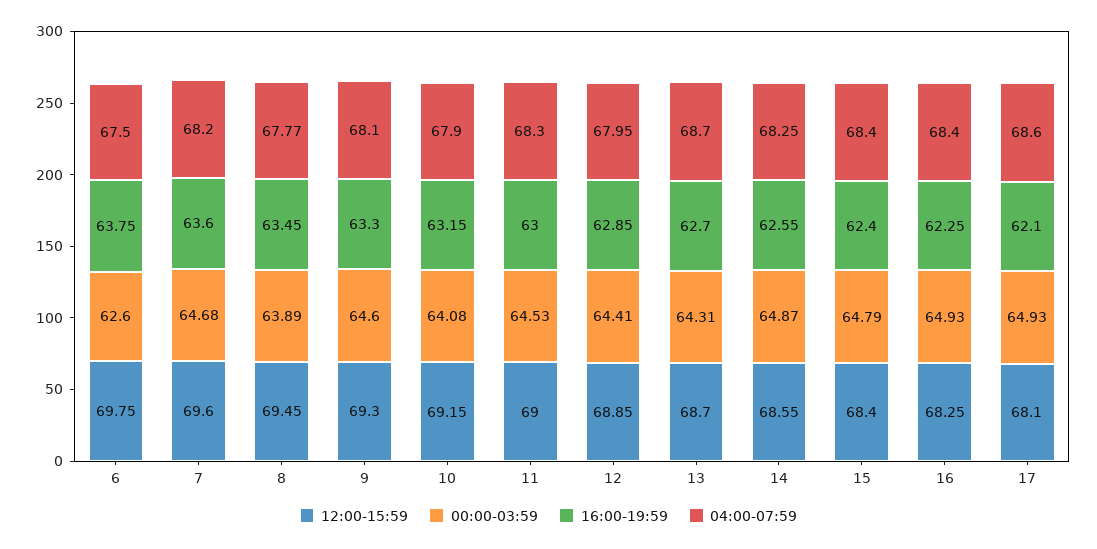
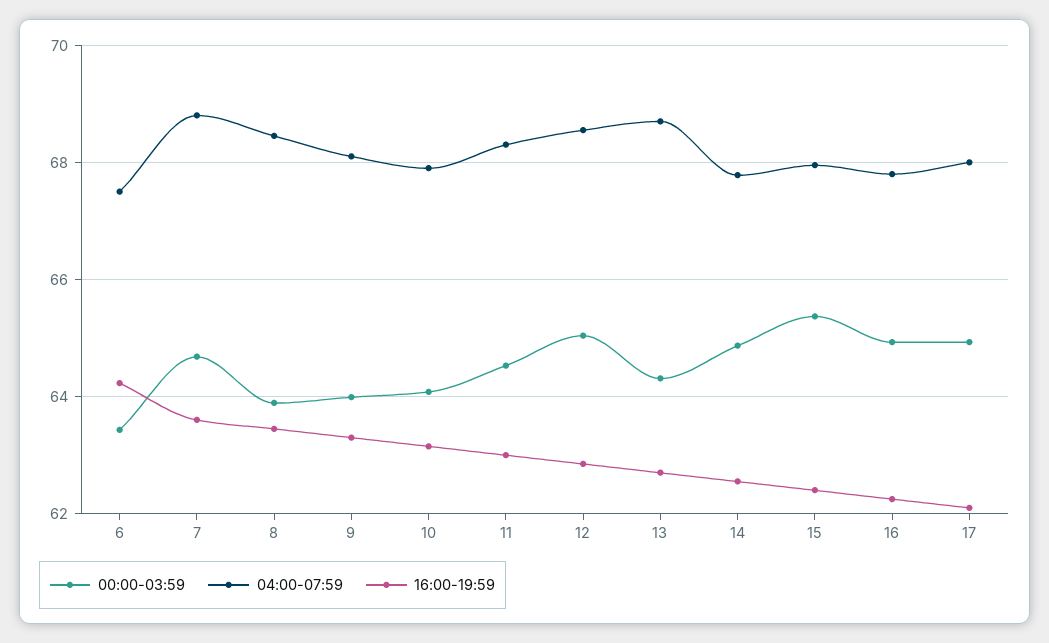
  {
-   "12:00-15:59": {
-     "6": 69.75,
-     "7": 69.6,
-     "8": 69.45,
-     "9": 69.3,
-     "10": 69.15,
-     "11": 69,
-     "12": 68.85,
-     "13": 68.7,
-     "14": 68.55,
-     "15": 68.4,
-     "16": 68.25,
-     "17": 68.1
-   },
    "00:00-03:59": {
-     "6": 62.6,
+     "6": 63.4,
      "7": 64.68,
      "8": 63.89,
-     "9": 64.6,
+     "9": 64,
      "10": 64.08,
      "11": 64.53,
-     "12": 64.41,
+     "12": 65,
      "13": 64.31,
      "14": 64.87,
-     "15": 64.79,
+     "15": 65.4,
      "16": 64.93,
      "17": 64.93
    },
    "16:00-19:59": {
-     "6": 63.75,
+     "6": 64.2,
      "7": 63.6,
      "8": 63.45,
      "9": 63.3,
      "10": 63.15,
      "11": 63,
      "12": 62.85,
      "13": 62.7,
      "14": 62.55,
      "15": 62.4,
      "16": 62.25,
      "17": 62.1
    },
    "04:00-07:59": {
      "6": 67.5,
-     "7": 68.2,
+     "7": 68.8,
-     "8": 67.77,
+     "8": 68.4,
      "9": 68.1,
      "10": 67.9,
      "11": 68.3,
-     "12": 67.95,
+     "12": 68.6,
      "13": 68.7,
-     "14": 68.25,
+     "14": 67.8,
-     "15": 68.4,
+     "15": 68,
-     "16": 68.4,
+     "16": 67.8,
-     "17": 68.6
+     "17": 68
    }
  }

